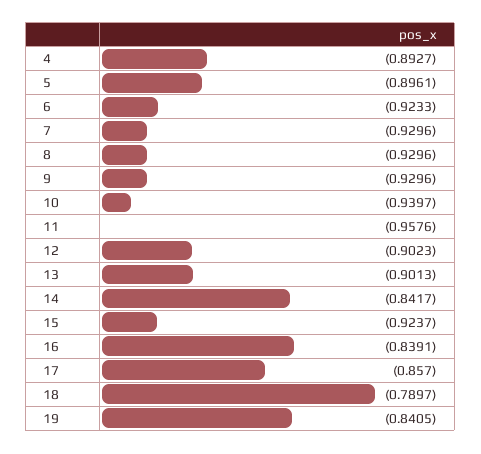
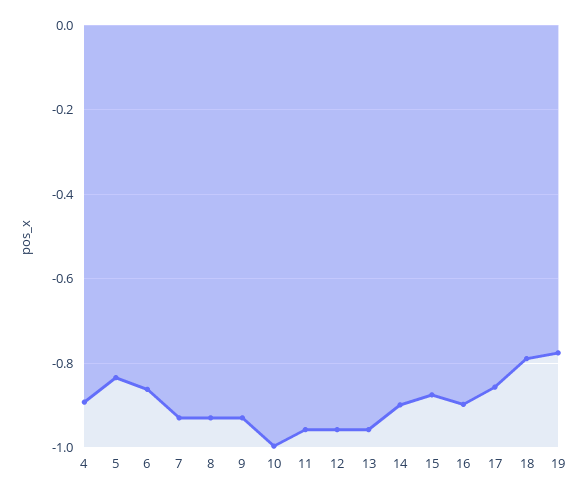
  {
    "4": -0.8927,
-   "5": -0.8961,
+   "5": -0.84,
-   "6": -0.9233,
+   "6": -0.86,
    "7": -0.9296,
    "8": -0.9296,
    "9": -0.9296,
-   "10": -0.9397,
+   "10": -1,
    "11": -0.9576,
-   "12": -0.9023,
+   "12": -0.96,
-   "13": -0.9013,
+   "13": -0.96,
-   "14": -0.8417,
+   "14": -0.9,
-   "15": -0.9237,
+   "15": -0.88,
-   "16": -0.8391,
+   "16": -0.9,
    "17": -0.857,
    "18": -0.7897,
-   "19": -0.8405
+   "19": -0.78
  }

